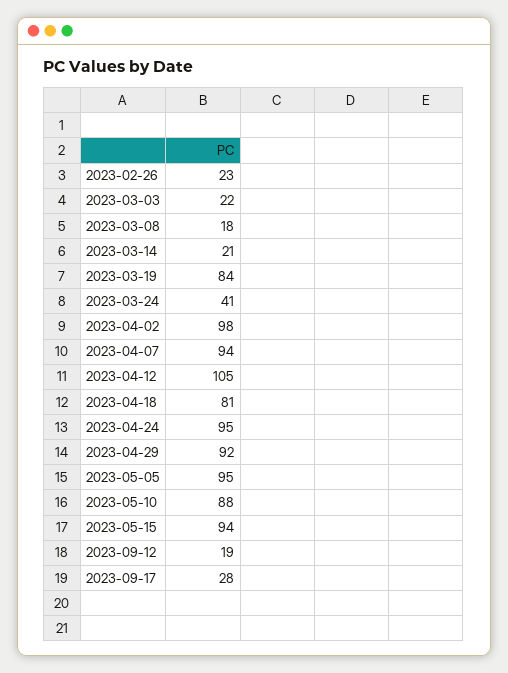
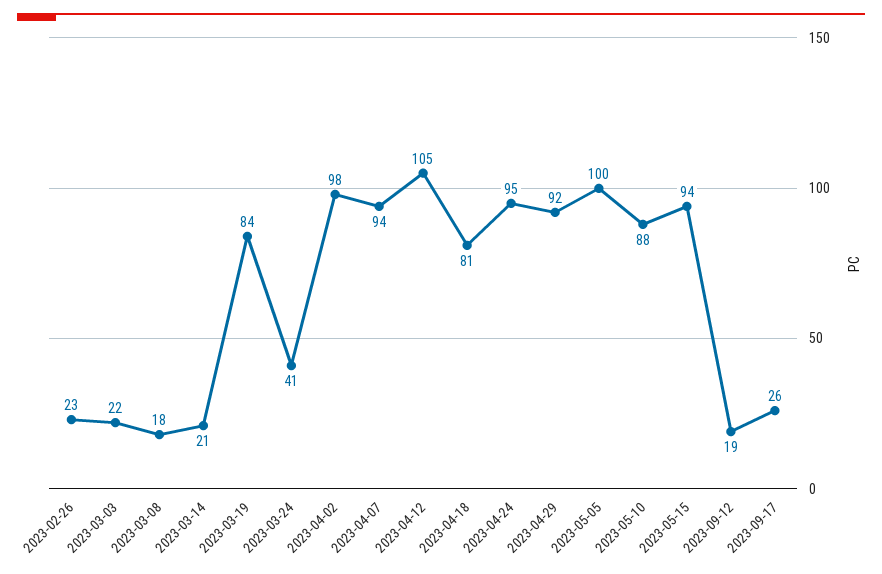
  {
    "2023-02-26": 23,
    "2023-03-03": 22,
    "2023-03-08": 18,
    "2023-03-14": 21,
    "2023-03-19": 84,
    "2023-03-24": 41,
    "2023-04-02": 98,
    "2023-04-07": 94,
    "2023-04-12": 105,
    "2023-04-18": 81,
    "2023-04-24": 95,
    "2023-04-29": 92,
-   "2023-05-05": 95,
+   "2023-05-05": 100,
    "2023-05-10": 88,
    "2023-05-15": 94,
    "2023-09-12": 19,
-   "2023-09-17": 28
+   "2023-09-17": 26
  }

